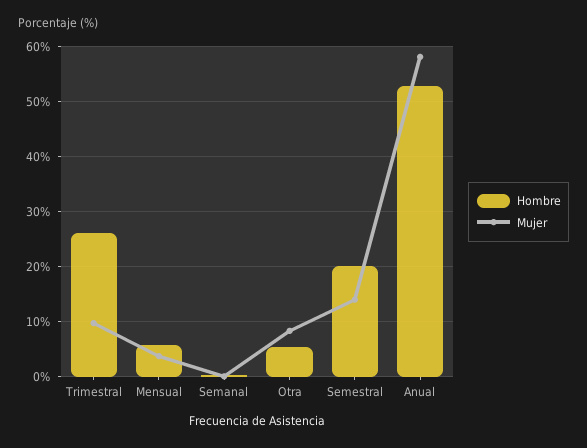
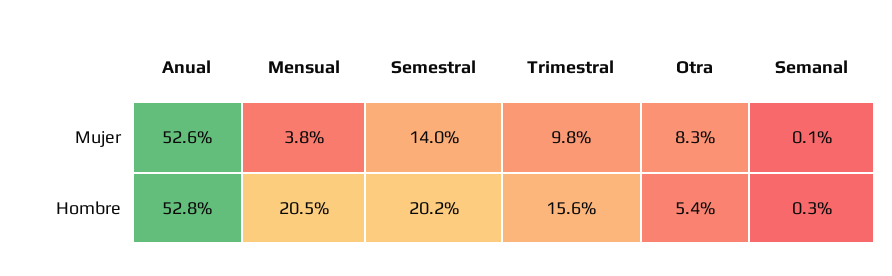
  {
    "Hombre": {
-     "Trimestral": 26,
+     "Trimestral": 15.6,
-     "Mensual": 6,
+     "Mensual": 20.5,
      "Semanal": 0.3,
      "Otra": 5.4,
      "Semestral": 20.2,
      "Anual": 52.8
    },
    "Mujer": {
      "Trimestral": 9.8,
      "Mensual": 3.8,
      "Semanal": 0.1,
      "Otra": 8.3,
      "Semestral": 14,
-     "Anual": 58
+     "Anual": 52.6
    }
  }

